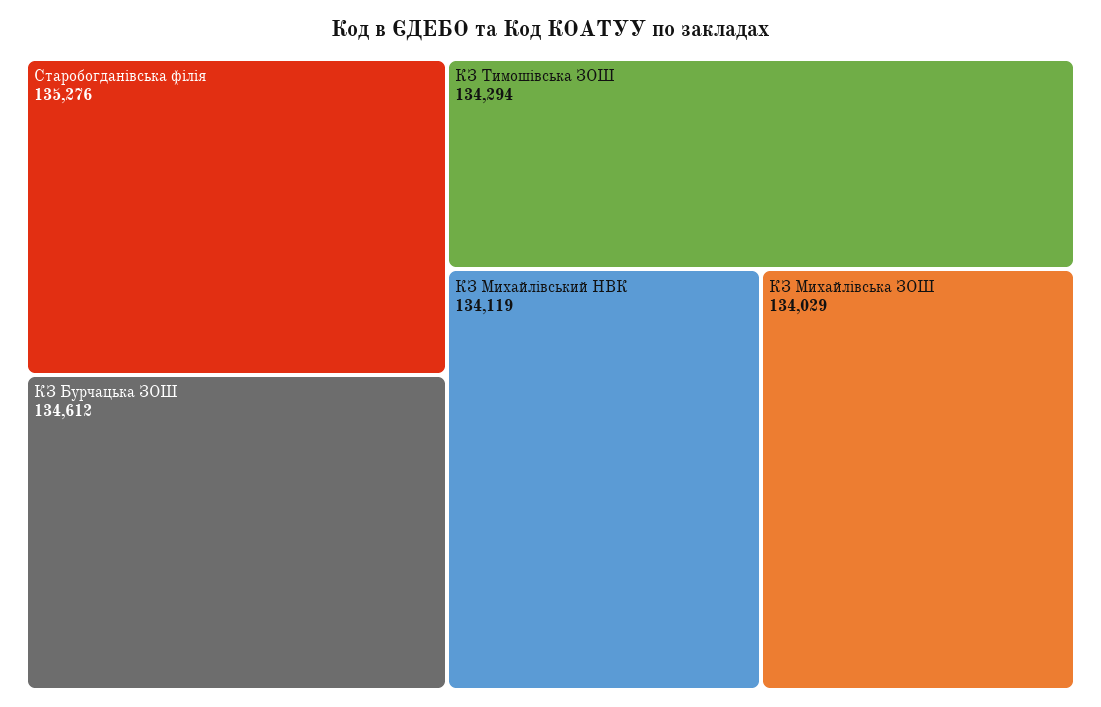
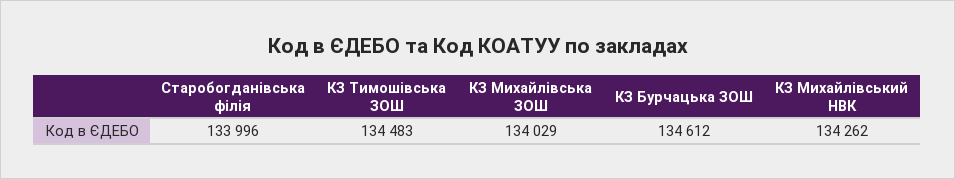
  {
-   "Старобогданівська філія": 135276,
+   "Старобогданівська філія": 133996,
    "КЗ Бурчацька ЗОШ": 134612,
-   "КЗ Тимошівська ЗОШ": 134294,
+   "КЗ Тимошівська ЗОШ": 134483,
-   "КЗ Михайлівський НВК": 134119,
+   "КЗ Михайлівський НВК": 134262,
    "КЗ Михайлівська ЗОШ": 134029
  }

